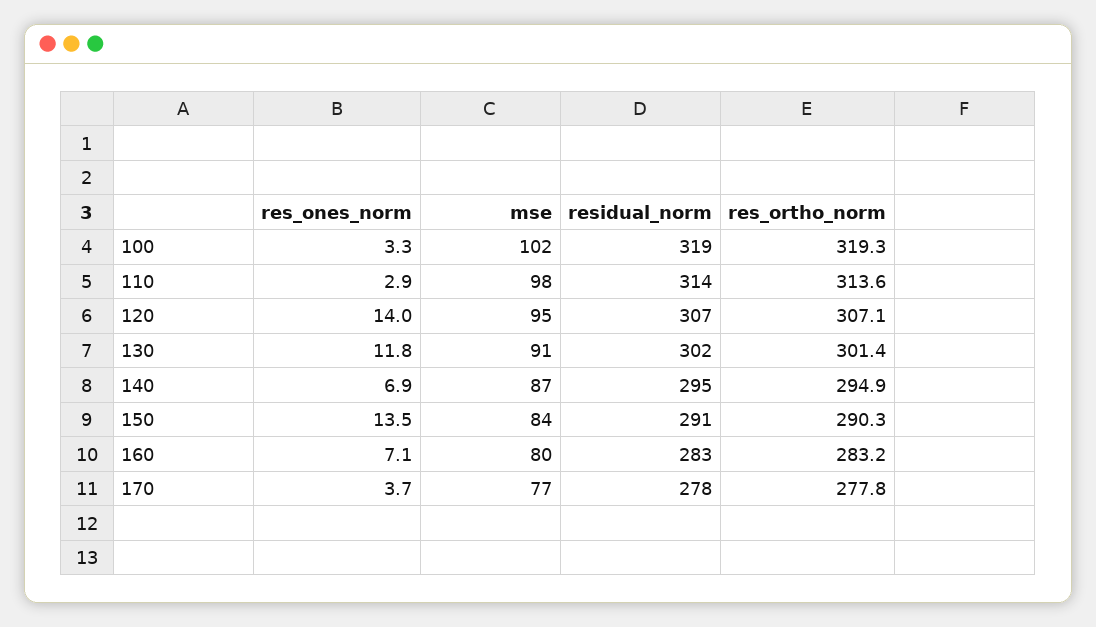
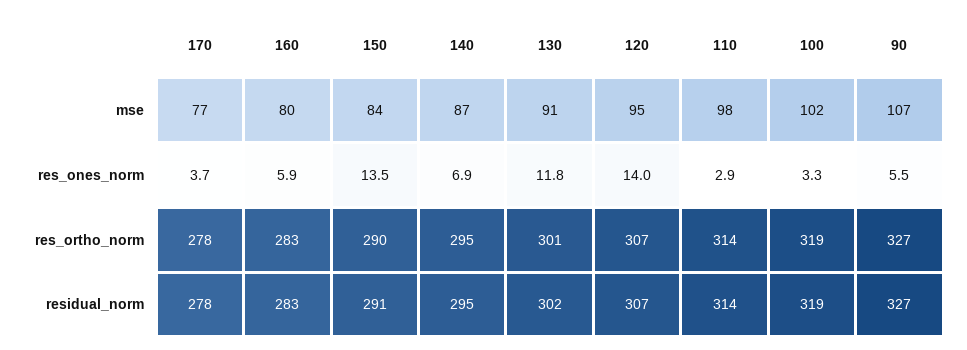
  {
    "res_ones_norm": {
      "100": 3.3,
      "110": 2.9,
      "120": 14,
      "130": 11.8,
      "140": 6.9,
      "150": 13.5,
-     "160": 7.1,
+     "160": 5.9,
-     "170": 3.7
+     "170": 3.7,
+     "90": 5.5
    },
    "mse": {
      "100": 102,
      "110": 98,
      "120": 95,
      "130": 91,
      "140": 87,
      "150": 84,
      "160": 80,
-     "170": 77
+     "170": 77,
+     "90": 107
    },
    "residual_norm": {
      "100": 319,
      "110": 314,
      "120": 307,
      "130": 302,
      "140": 295,
      "150": 291,
      "160": 283,
-     "170": 278
+     "170": 278,
+     "90": 327
    },
    "res_ortho_norm": {
      "100": 319.3,
      "110": 313.6,
      "120": 307.1,
      "130": 301.4,
      "140": 294.9,
      "150": 290.3,
      "160": 283.2,
-     "170": 277.8
+     "170": 277.8,
+     "90": 327
    }
  }

